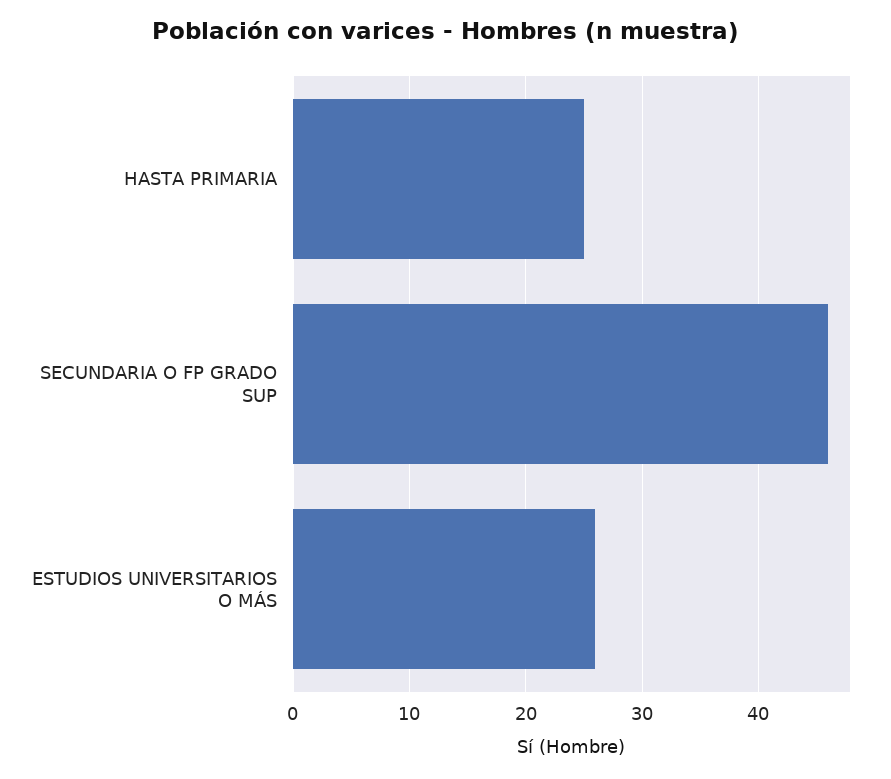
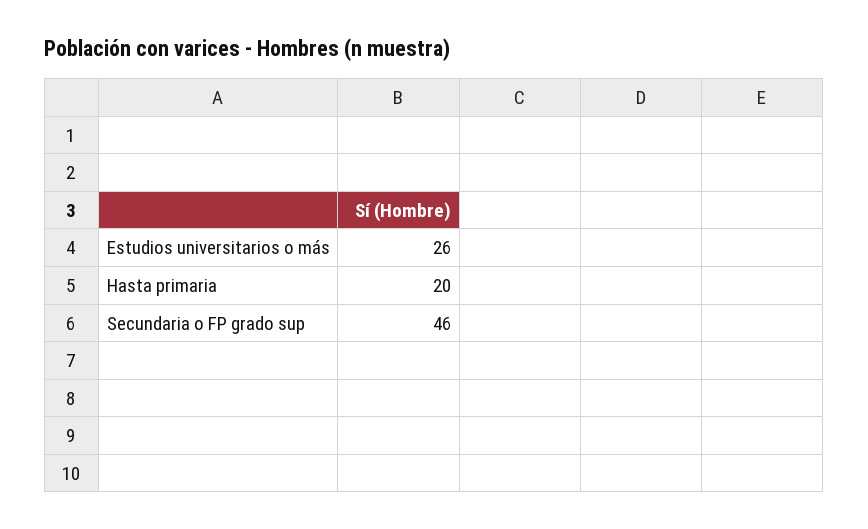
  {
-   "HASTA PRIMARIA": 25,
+   "HASTA PRIMARIA": 20,
    "SECUNDARIA O FP GRADO SUP": 46,
    "ESTUDIOS UNIVERSITARIOS O MÁS": 26
  }

